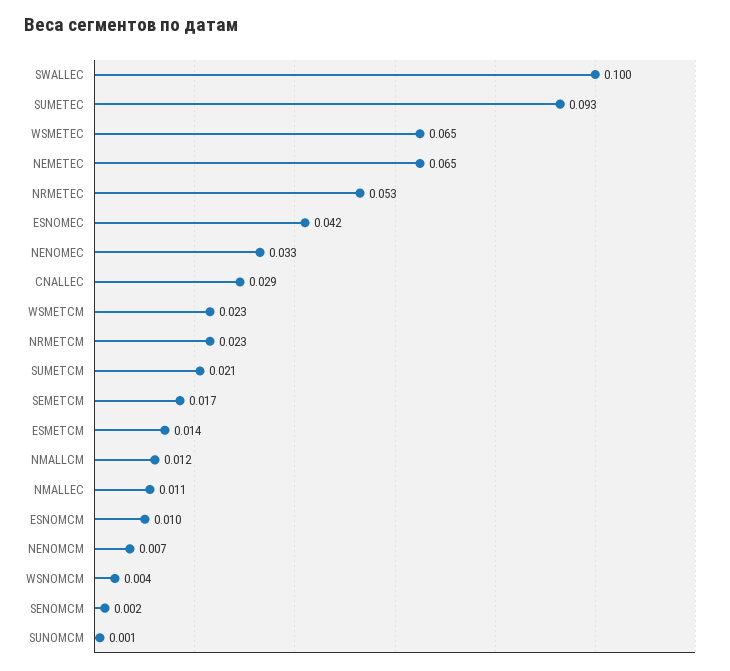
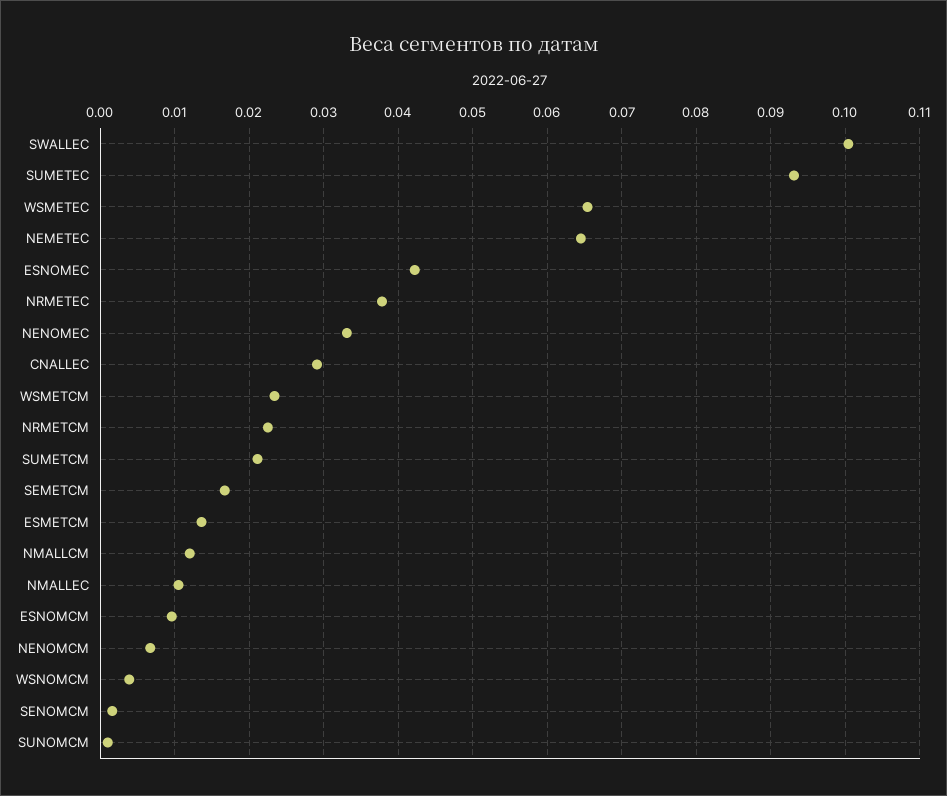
  {
    "SWALLEC": 0.1,
    "SUMETEC": 0.093,
    "WSMETEC": 0.065,
    "NEMETEC": 0.065,
-   "NRMETEC": 0.053,
+   "NRMETEC": 0.038,
    "ESNOMEC": 0.042,
    "NENOMEC": 0.033,
    "CNALLEC": 0.029,
    "WSMETCM": 0.023,
    "NRMETCM": 0.023,
    "SUMETCM": 0.021,
    "SEMETCM": 0.017,
    "ESMETCM": 0.014,
    "NMALLCM": 0.012,
    "NMALLEC": 0.011,
    "ESNOMCM": 0.01,
    "NENOMCM": 0.007,
    "WSNOMCM": 0.004,
    "SENOMCM": 0.002,
    "SUNOMCM": 0.001
  }

